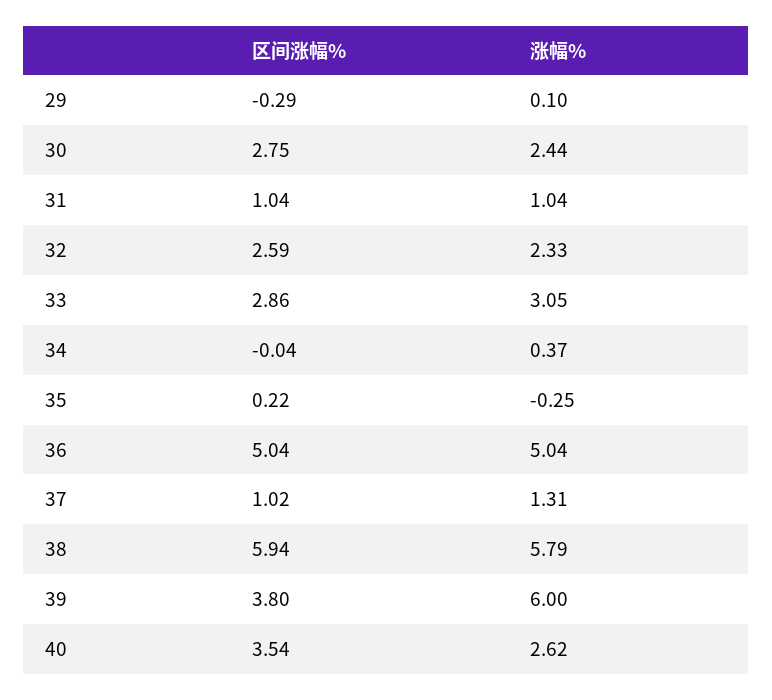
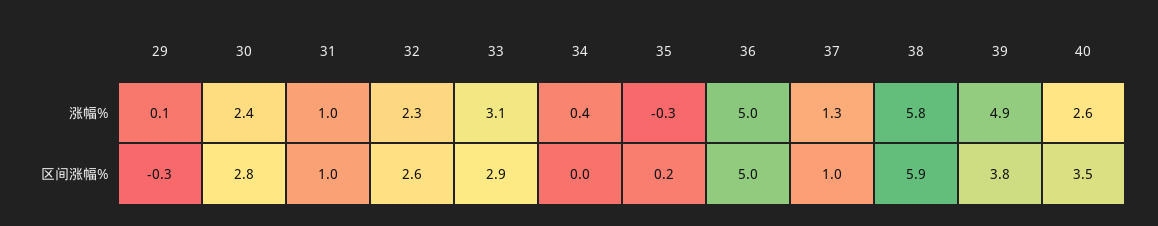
  {
    "区间涨幅%": {
      "29": -0.29,
      "30": 2.75,
      "31": 1.04,
      "32": 2.59,
      "33": 2.86,
      "34": -0.04,
      "35": 0.22,
      "36": 5.04,
      "37": 1.02,
      "38": 5.94,
      "39": 3.8,
      "40": 3.54
    },
    "涨幅%": {
      "29": 0.1,
      "30": 2.44,
      "31": 1.04,
      "32": 2.33,
      "33": 3.05,
      "34": 0.37,
      "35": -0.25,
      "36": 5.04,
      "37": 1.31,
      "38": 5.79,
-     "39": 6,
+     "39": 4.9,
      "40": 2.62
    }
  }

